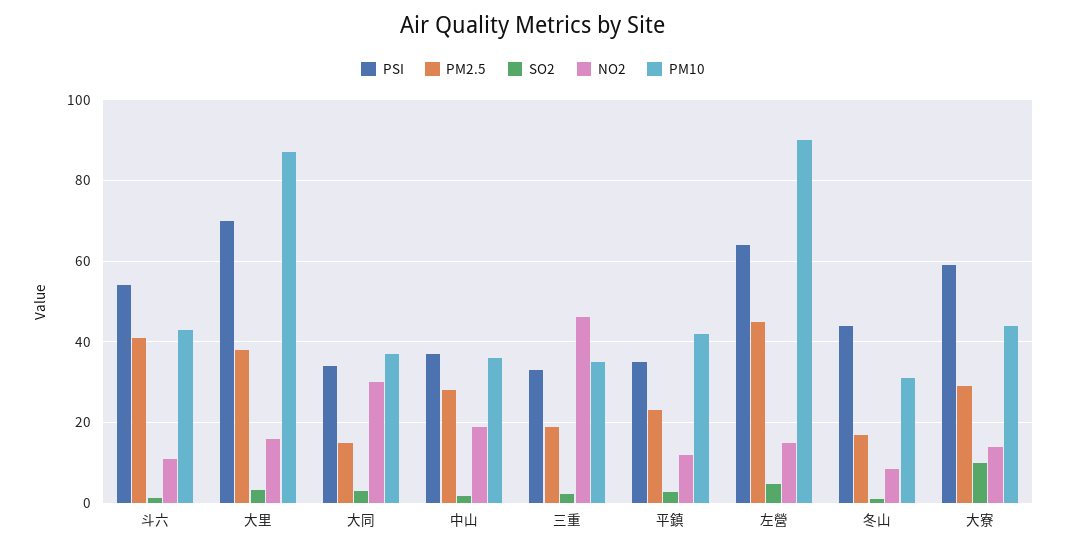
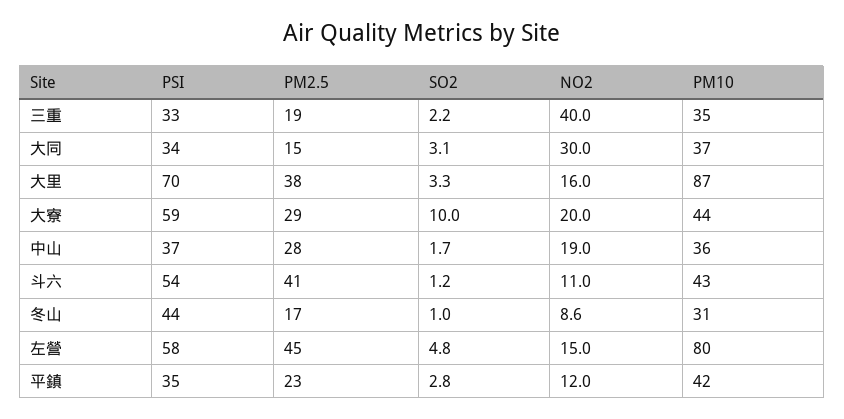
  {
    "PSI": {
      "斗六": 54,
      "大里": 70,
      "大同": 34,
      "中山": 37,
      "三重": 33,
      "平鎮": 35,
-     "左營": 64,
+     "左營": 58,
      "冬山": 44,
      "大寮": 59
    },
    "PM2.5": {
      "斗六": 41,
      "大里": 38,
      "大同": 15,
      "中山": 28,
      "三重": 19,
      "平鎮": 23,
      "左營": 45,
      "冬山": 17,
      "大寮": 29
    },
    "SO2": {
      "斗六": 1.2,
      "大里": 3.3,
      "大同": 3.1,
      "中山": 1.7,
      "三重": 2.2,
      "平鎮": 2.8,
      "左營": 4.8,
      "冬山": 1,
      "大寮": 10
    },
    "NO2": {
      "斗六": 11,
      "大里": 16,
      "大同": 30,
      "中山": 19,
-     "三重": 46,
+     "三重": 40,
      "平鎮": 12,
      "左營": 15,
      "冬山": 8.6,
-     "大寮": 14
+     "大寮": 20
    },
    "PM10": {
      "斗六": 43,
      "大里": 87,
      "大同": 37,
      "中山": 36,
      "三重": 35,
      "平鎮": 42,
-     "左營": 90,
+     "左營": 80,
      "冬山": 31,
      "大寮": 44
    }
  }

